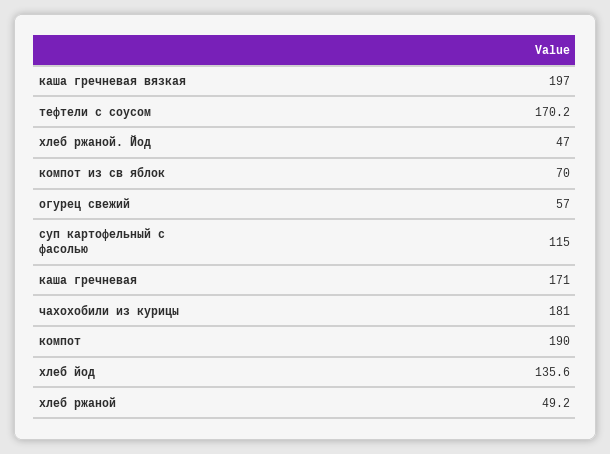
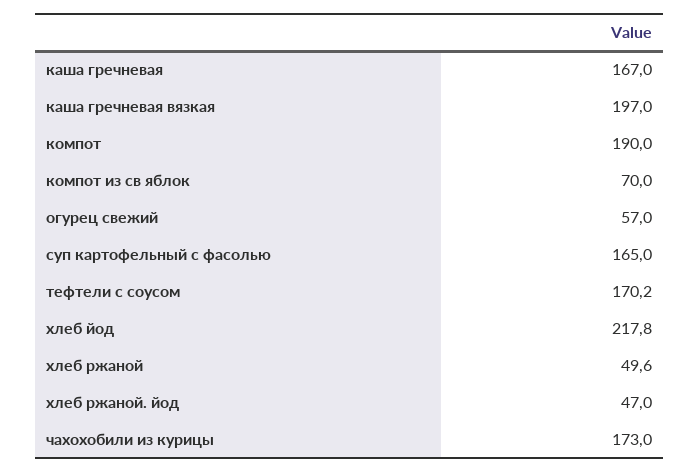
  {
    "каша гречневая вязкая": 197,
    "тефтели с соусом": 170.2,
    "хлеб ржаной. Йод": 47,
    "компот из св яблок": 70,
    "огурец свежий": 57,
-   "суп картофельный с фасолью": 115,
+   "суп картофельный с фасолью": 165,
-   "каша гречневая": 171,
+   "каша гречневая": 167,
-   "чахохобили из курицы": 181,
+   "чахохобили из курицы": 173,
    "компот": 190,
-   "хлеб йод": 135.6,
+   "хлеб йод": 217.8,
-   "хлеб ржаной": 49.2
+   "хлеб ржаной": 49.6
  }

